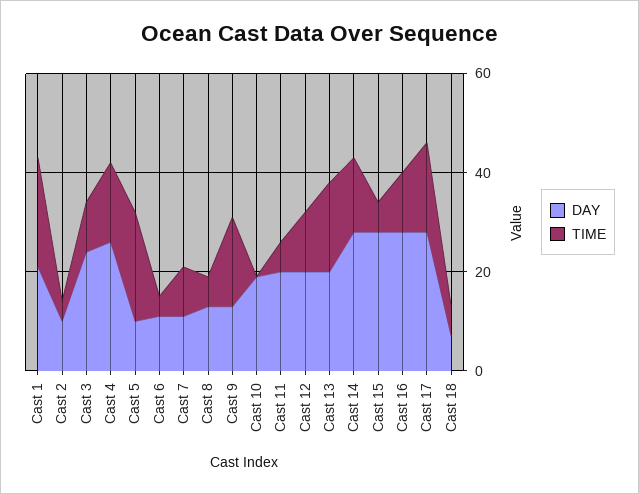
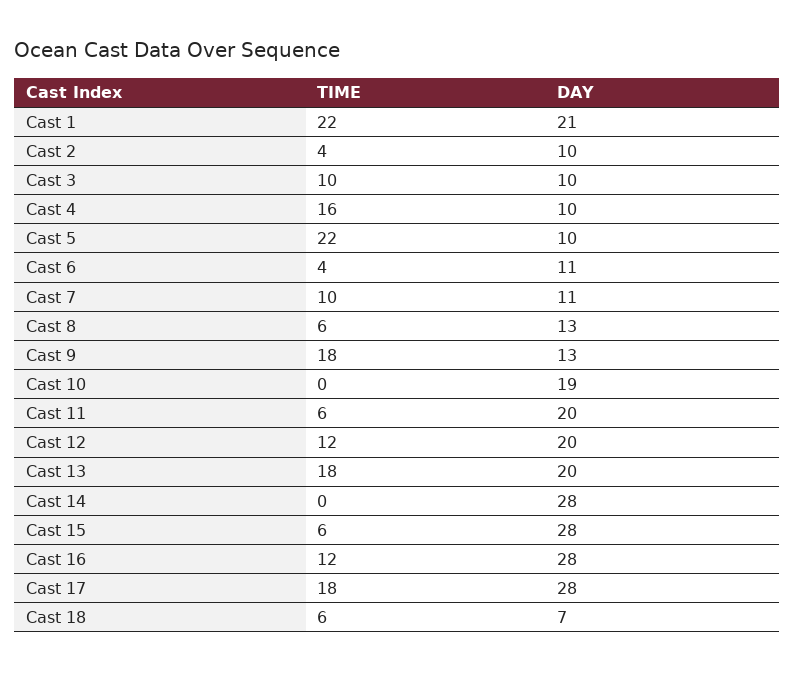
  {
    "DAY": {
      "Cast 1": 21,
      "Cast 2": 10,
-     "Cast 3": 25,
+     "Cast 3": 10,
-     "Cast 4": 25,
+     "Cast 4": 10,
      "Cast 5": 10,
      "Cast 6": 11,
      "Cast 7": 11,
      "Cast 8": 13,
      "Cast 9": 13,
      "Cast 10": 19,
      "Cast 11": 20,
      "Cast 12": 20,
      "Cast 13": 20,
      "Cast 14": 28,
      "Cast 15": 28,
      "Cast 16": 28,
      "Cast 17": 28,
      "Cast 18": 7
    },
    "TIME": {
      "Cast 1": 22,
      "Cast 2": 4,
      "Cast 3": 10,
      "Cast 4": 16,
      "Cast 5": 22,
      "Cast 6": 4,
      "Cast 7": 10,
      "Cast 8": 6,
      "Cast 9": 18,
      "Cast 10": 0,
      "Cast 11": 6,
      "Cast 12": 12,
      "Cast 13": 18,
-     "Cast 14": 15,
+     "Cast 14": 0,
      "Cast 15": 6,
      "Cast 16": 12,
      "Cast 17": 18,
      "Cast 18": 6
    }
  }

